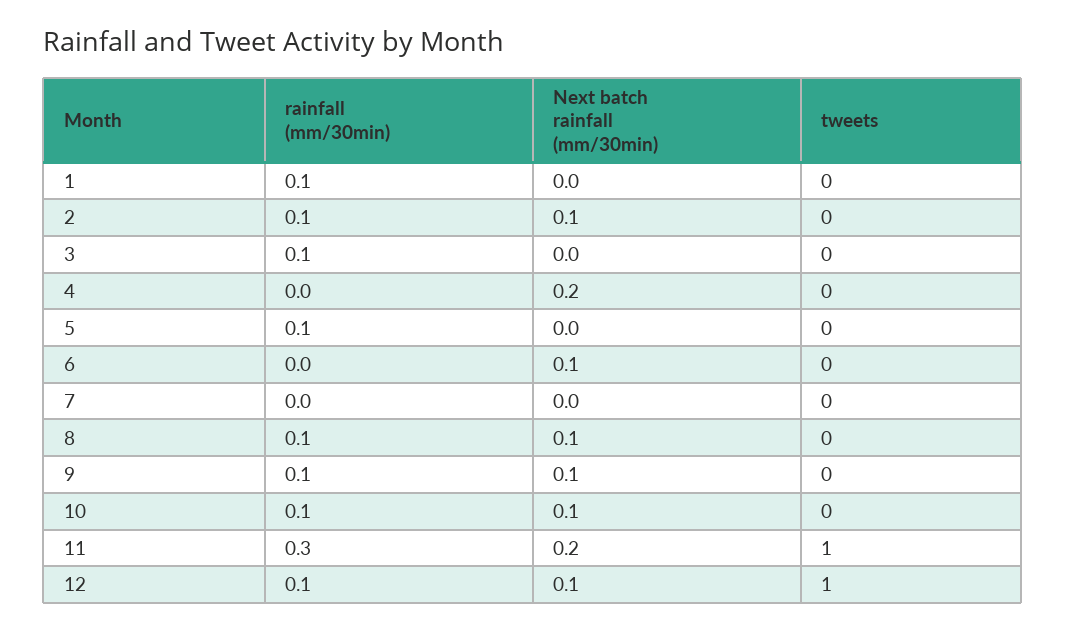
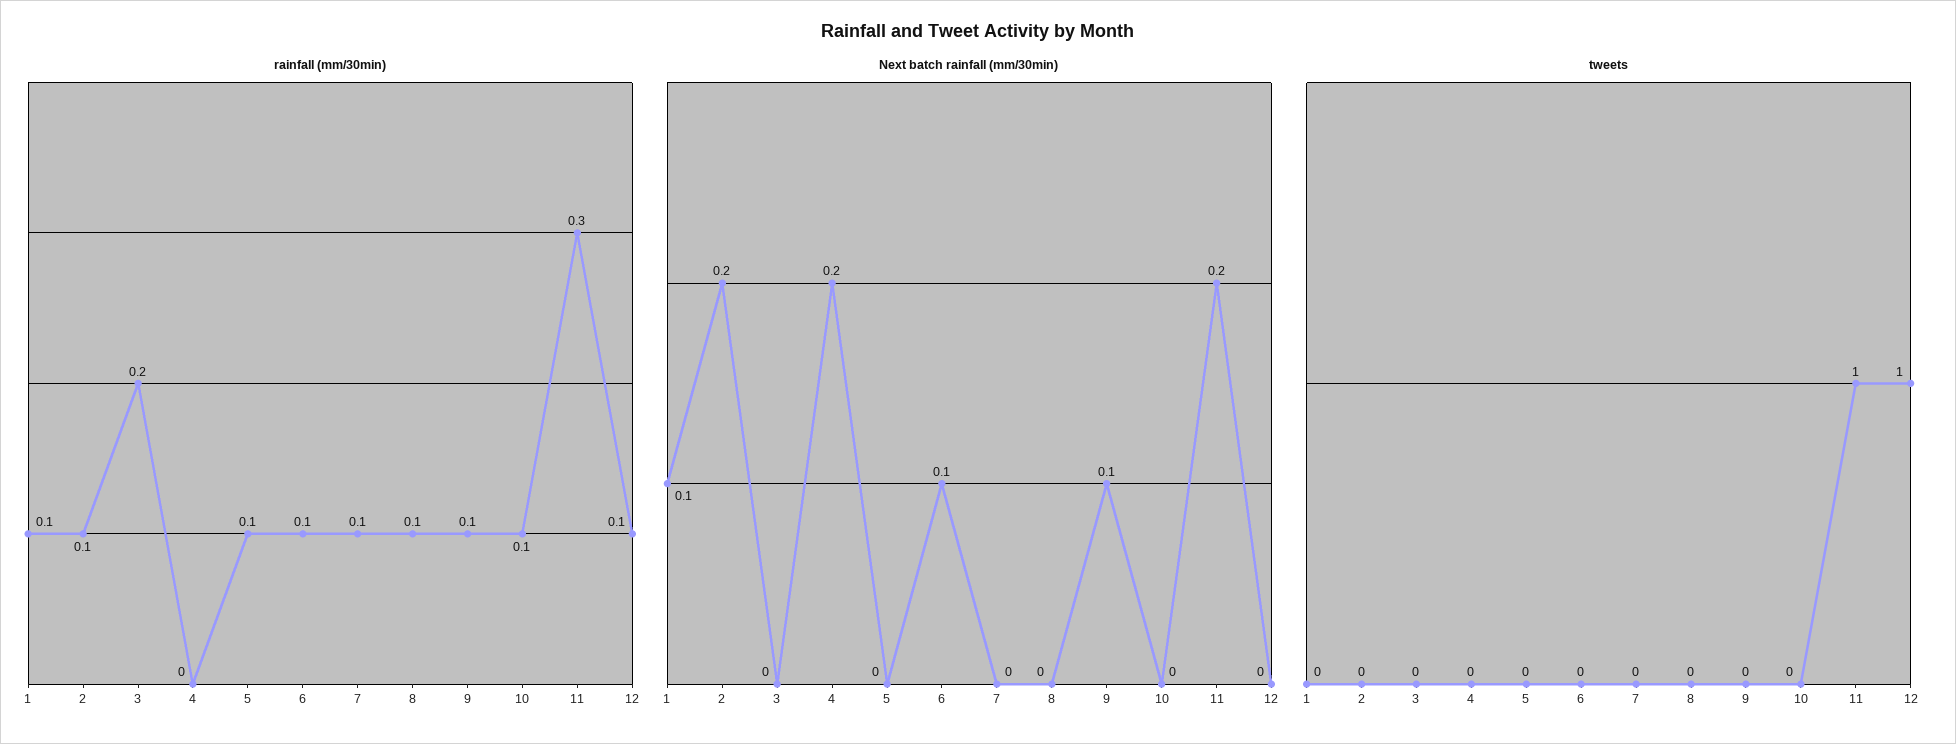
  {
    "rainfall (mm/30min)": {
      "1": 0.1,
      "2": 0.1,
-     "3": 0.1,
+     "3": 0.2,
      "4": 0,
      "5": 0.1,
-     "6": 0,
+     "6": 0.1,
-     "7": 0,
+     "7": 0.1,
      "8": 0.1,
      "9": 0.1,
      "10": 0.1,
      "11": 0.3,
      "12": 0.1
    },
    "Next batch rainfall (mm/30min)": {
-     "1": 0,
+     "1": 0.1,
-     "2": 0.1,
+     "2": 0.2,
      "3": 0,
      "4": 0.2,
      "5": 0,
      "6": 0.1,
      "7": 0,
-     "8": 0.1,
+     "8": 0,
      "9": 0.1,
-     "10": 0.1,
+     "10": 0,
      "11": 0.2,
-     "12": 0.1
+     "12": 0
    },
    "tweets": {
      "1": 0,
      "2": 0,
      "3": 0,
      "4": 0,
      "5": 0,
      "6": 0,
      "7": 0,
      "8": 0,
      "9": 0,
      "10": 0,
      "11": 1,
      "12": 1
    }
  }

